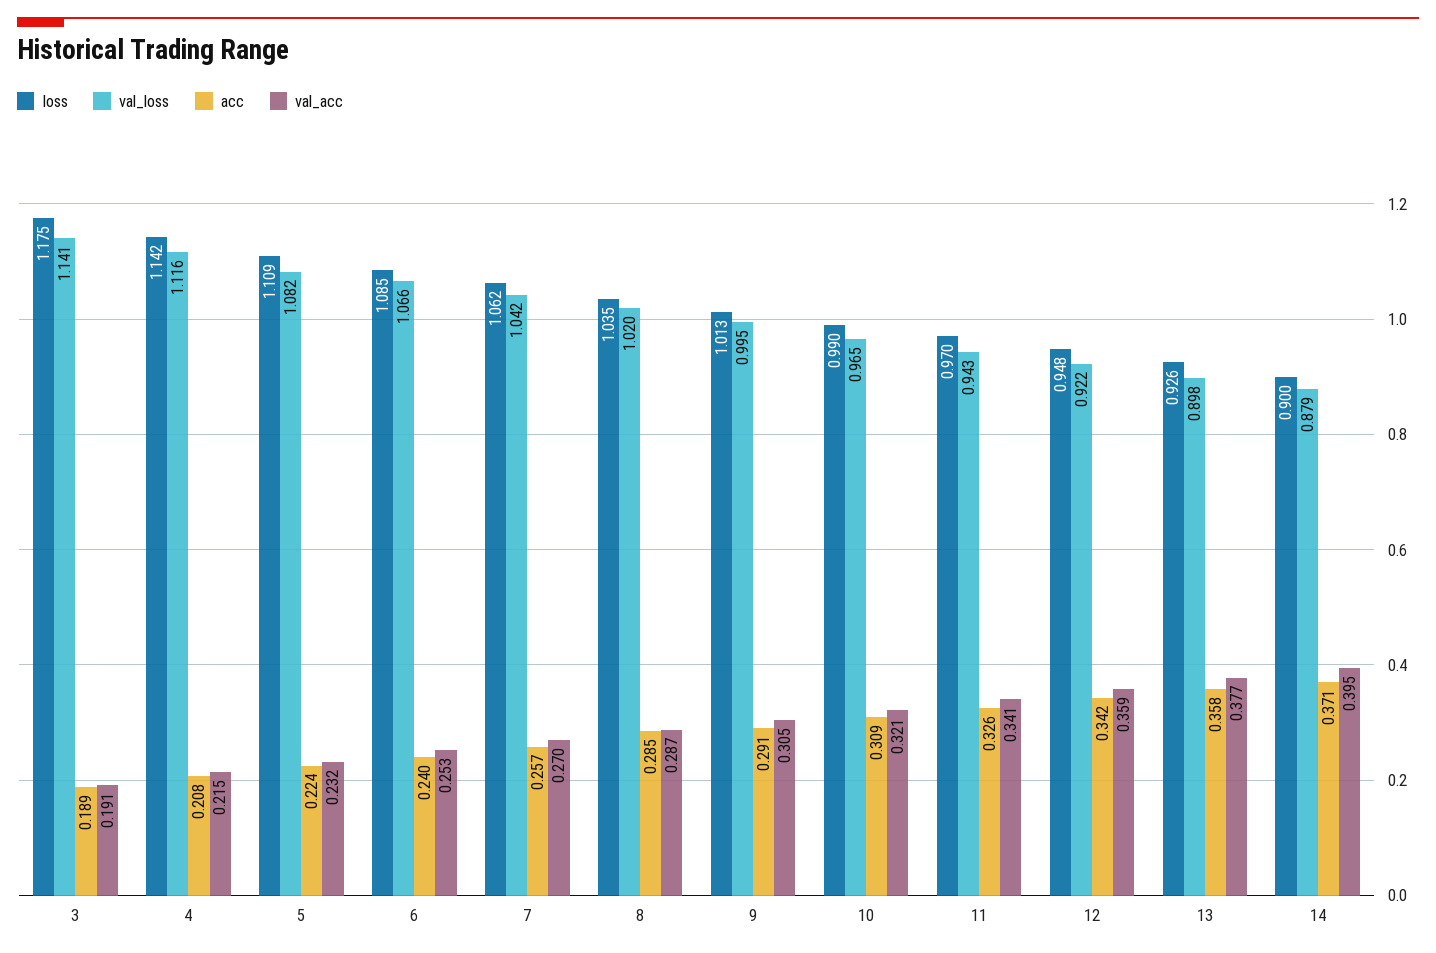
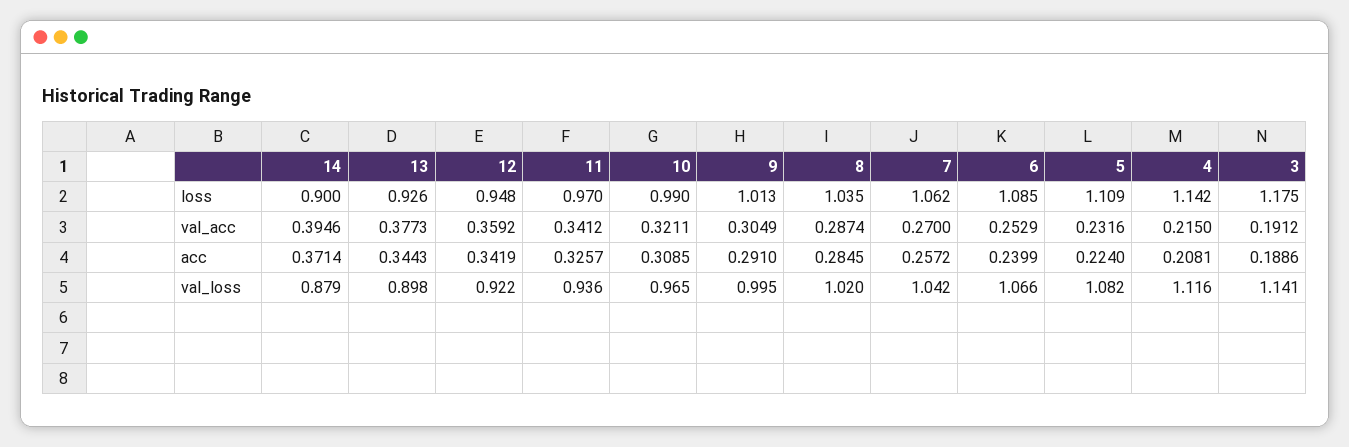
  {
    "loss": {
      "3": 1.175,
      "4": 1.142,
      "5": 1.109,
      "6": 1.085,
      "7": 1.062,
      "8": 1.035,
      "9": 1.013,
      "10": 0.99,
      "11": 0.97,
      "12": 0.948,
      "13": 0.926,
      "14": 0.9
    },
    "val_loss": {
      "3": 1.141,
      "4": 1.116,
      "5": 1.082,
      "6": 1.066,
      "7": 1.042,
      "8": 1.02,
      "9": 0.995,
      "10": 0.965,
-     "11": 0.943,
+     "11": 0.936,
      "12": 0.922,
      "13": 0.898,
      "14": 0.879
    },
    "acc": {
      "3": 0.1886,
      "4": 0.2081,
      "5": 0.224,
      "6": 0.2399,
      "7": 0.2572,
      "8": 0.2845,
      "9": 0.291,
      "10": 0.3085,
      "11": 0.3257,
      "12": 0.3419,
-     "13": 0.358,
+     "13": 0.3443,
      "14": 0.3714
    },
    "val_acc": {
      "3": 0.1912,
      "4": 0.215,
      "5": 0.2316,
      "6": 0.2529,
      "7": 0.27,
      "8": 0.2874,
      "9": 0.3049,
      "10": 0.3211,
      "11": 0.3412,
      "12": 0.3592,
      "13": 0.3773,
      "14": 0.3946
    }
  }

